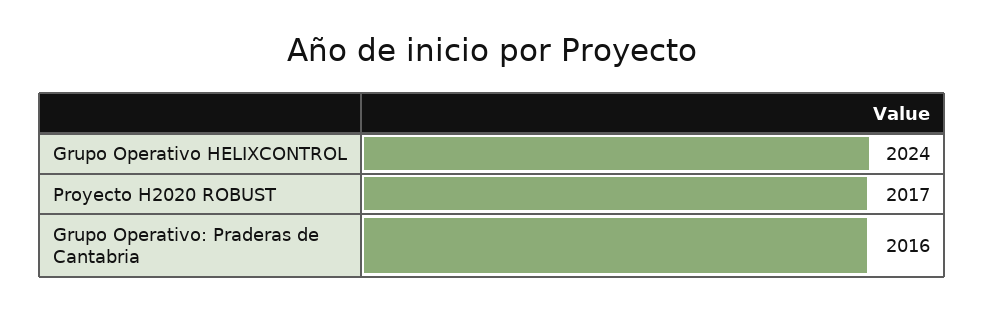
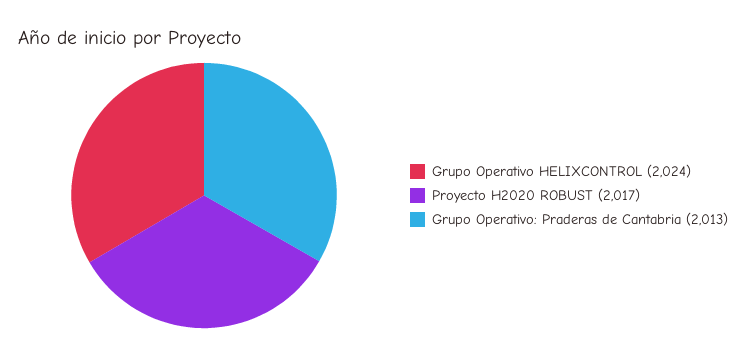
  {
    "Grupo Operativo HELIXCONTROL": 2024,
    "Proyecto H2020 ROBUST": 2017,
-   "Grupo Operativo: Praderas de Cantabria": 2016
+   "Grupo Operativo: Praderas de Cantabria": 2013
  }

